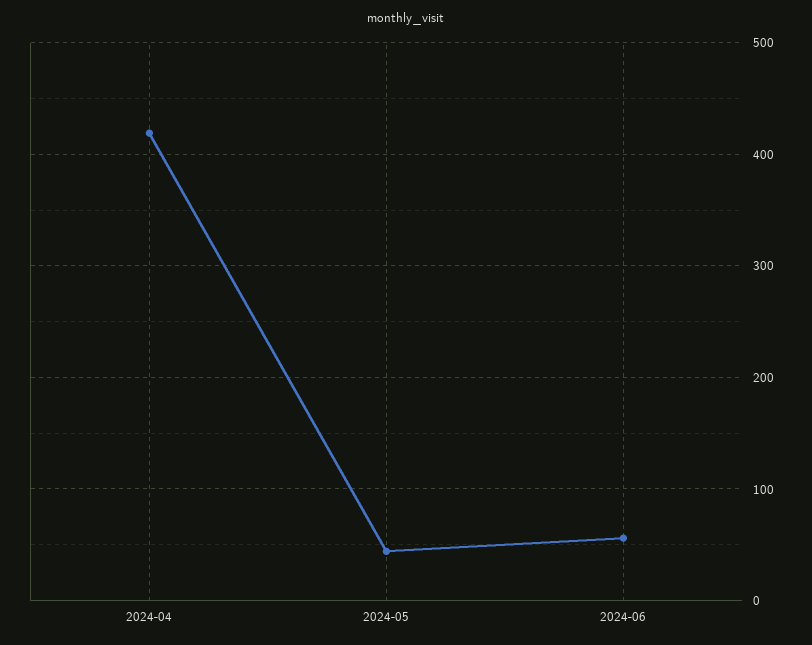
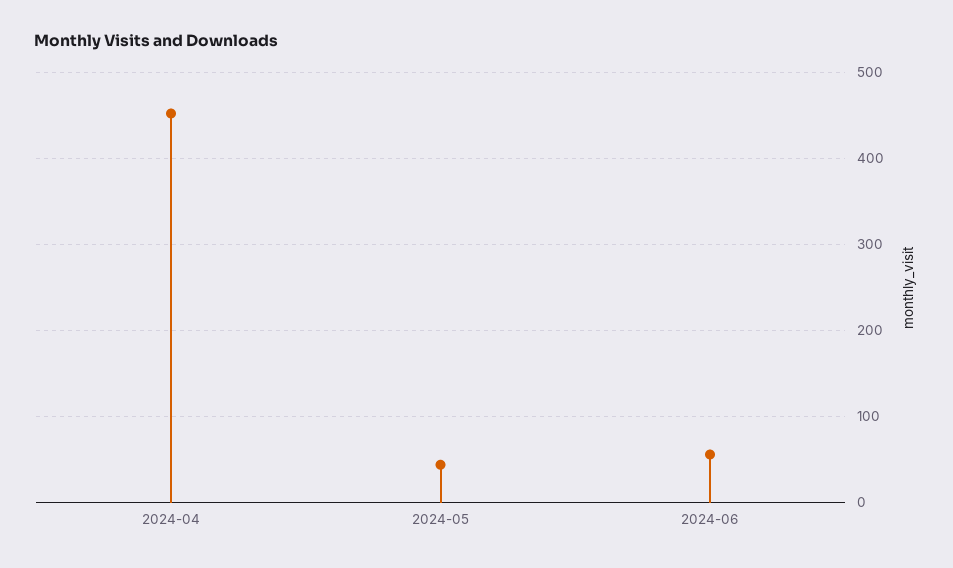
  {
-   "2024-04": 420,
+   "2024-04": 450,
    "2024-05": 40,
    "2024-06": 60
  }

